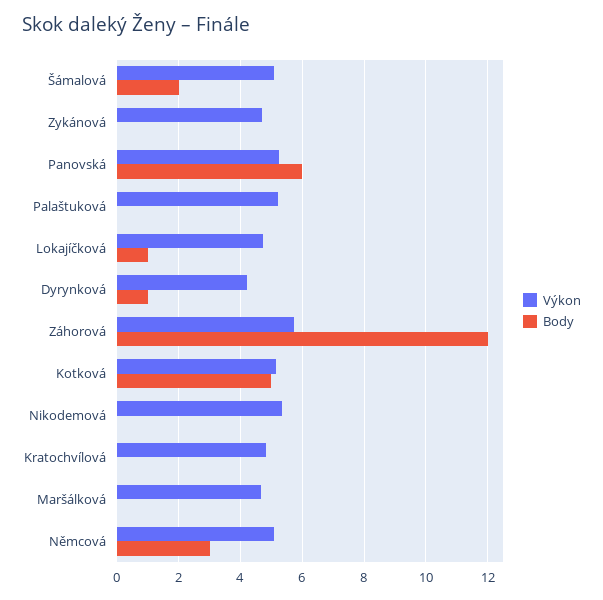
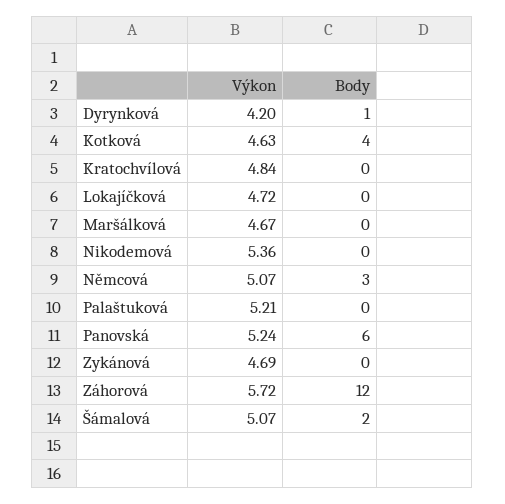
  {
    "Výkon": {
      "Šámalová": 5.07,
      "Zykánová": 4.69,
      "Panovská": 5.24,
      "Palaštuková": 5.21,
      "Lokajíčková": 4.72,
      "Dyrynková": 4.2,
      "Záhorová": 5.72,
-     "Kotková": 5.2,
+     "Kotková": 4.63,
      "Nikodemová": 5.36,
      "Kratochvílová": 4.84,
      "Maršálková": 4.67,
      "Němcová": 5.07
    },
    "Body": {
      "Šámalová": 2,
      "Zykánová": 0,
      "Panovská": 6,
      "Palaštuková": 0,
-     "Lokajíčková": 1,
+     "Lokajíčková": 0,
      "Dyrynková": 1,
      "Záhorová": 12,
-     "Kotková": 5,
+     "Kotková": 4,
      "Nikodemová": 0,
      "Kratochvílová": 0,
      "Maršálková": 0,
      "Němcová": 3
    }
  }

